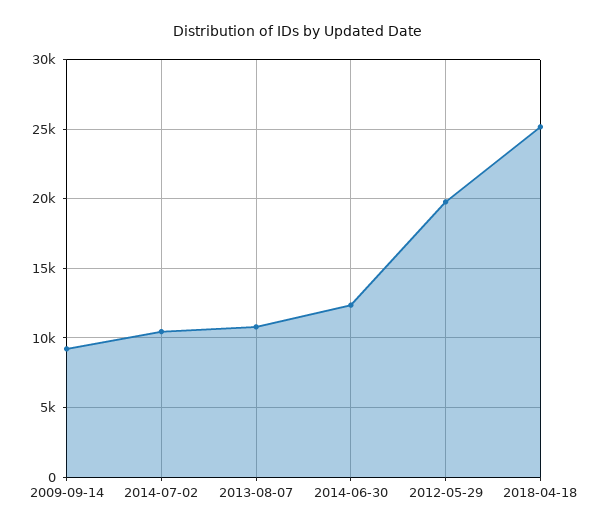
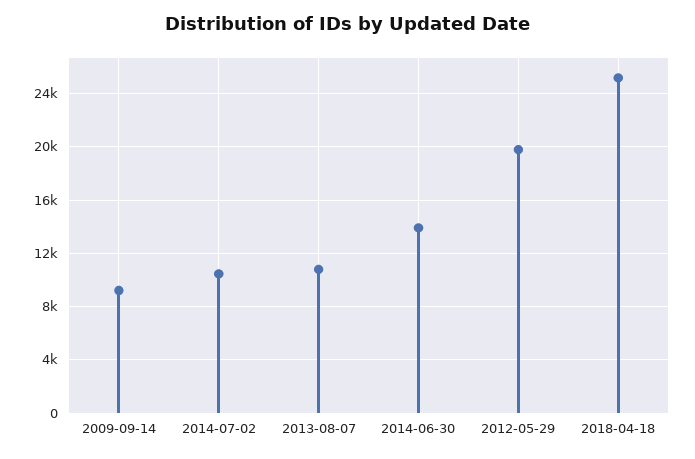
  {
    "2009-09-14": 9000,
    "2014-07-02": 10500,
    "2013-08-07": 11000,
-   "2014-06-30": 12500,
+   "2014-06-30": 14000,
    "2012-05-29": 20000,
    "2018-04-18": 25000
  }

